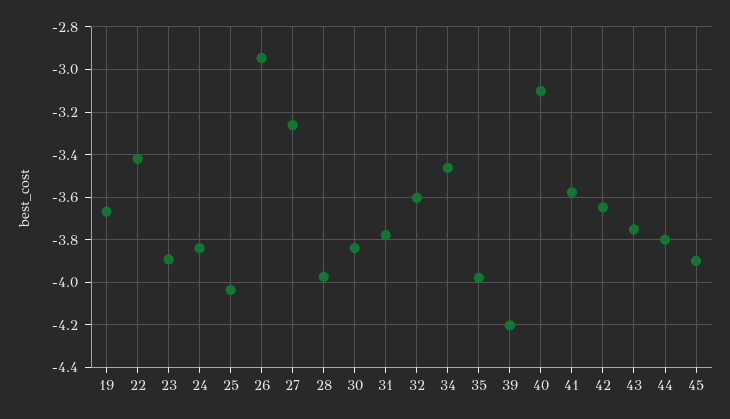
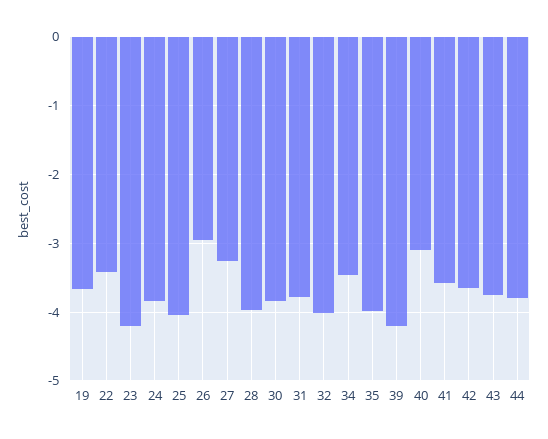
  {
    "19": -3.65,
    "22": -3.4,
-   "23": -3.9,
+   "23": -4.2,
    "24": -3.85,
    "25": -4.05,
    "26": -2.95,
    "27": -3.25,
    "28": -4,
    "30": -3.85,
    "31": -3.8,
-   "32": -3.6,
+   "32": -4,
    "34": -3.45,
    "35": -4,
    "39": -4.2,
    "40": -3.1,
    "41": -3.6,
    "42": -3.65,
    "43": -3.75,
-   "44": -3.8,
+   "44": -3.8
-   "45": -3.9
  }

